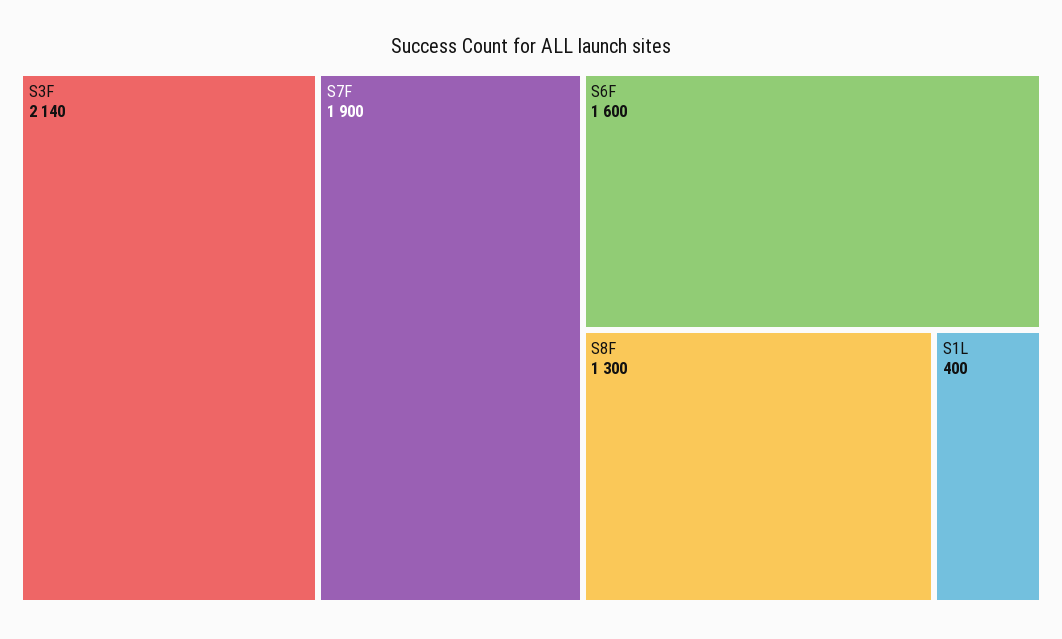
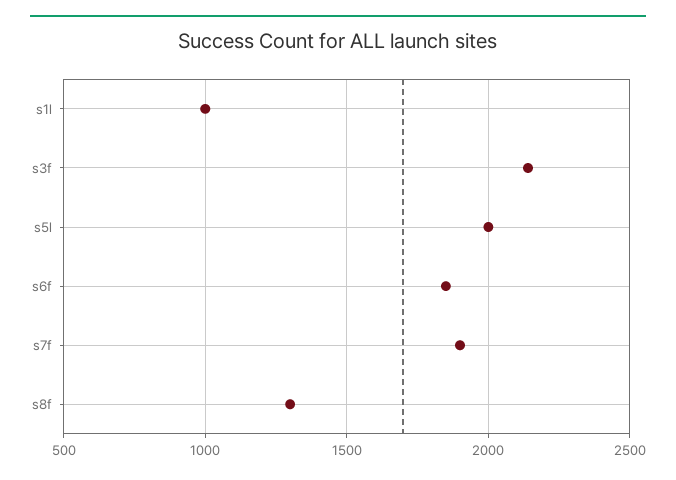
  {
    "S3F": 2140,
    "S7F": 1900,
-   "S6F": 1600,
+   "S6F": 1850,
    "S8F": 1300,
-   "S1L": 400
+   "S1L": 1000,
+   "s5l": 2000
  }

